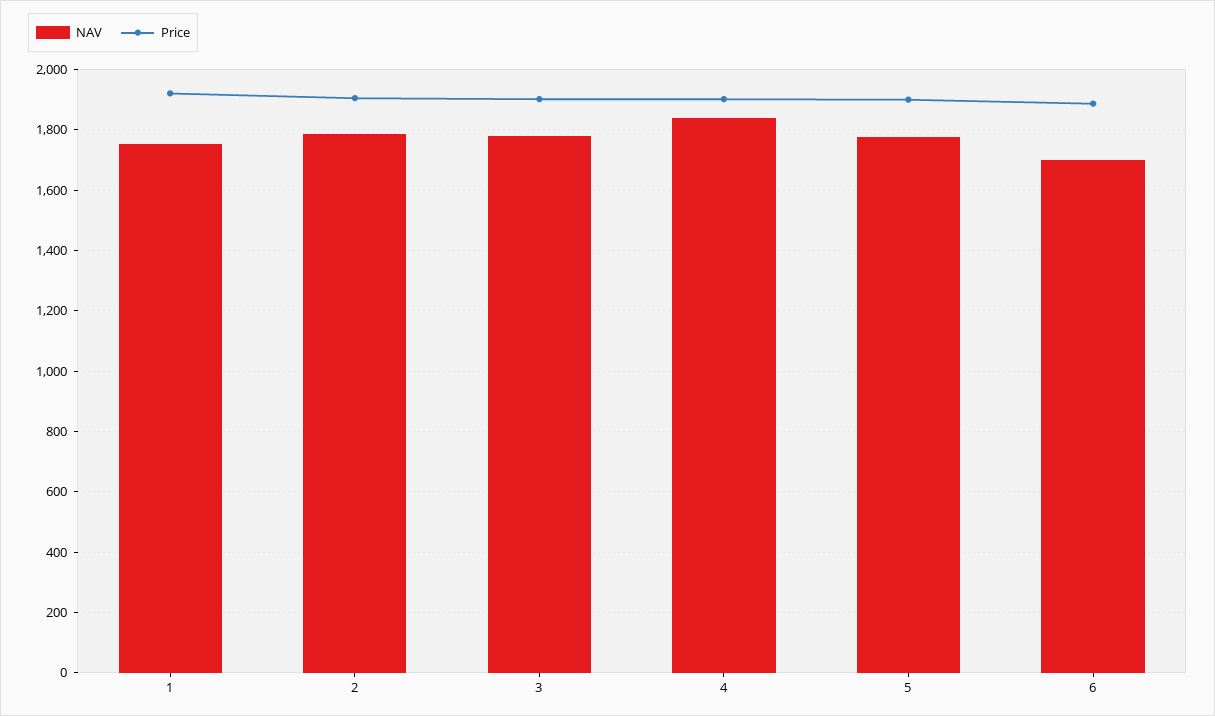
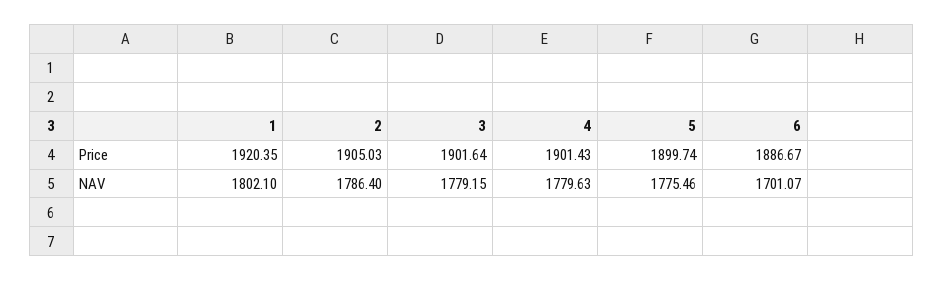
  {
    "NAV": {
-     "1": 1760,
+     "1": 1802.1,
      "2": 1786.4,
      "3": 1779.15,
-     "4": 1840,
+     "4": 1779.63,
      "5": 1775.46,
      "6": 1701.07
    },
    "Price": {
      "1": 1920.35,
      "2": 1905.03,
      "3": 1901.64,
      "4": 1901.43,
      "5": 1899.74,
      "6": 1886.67
    }
  }

